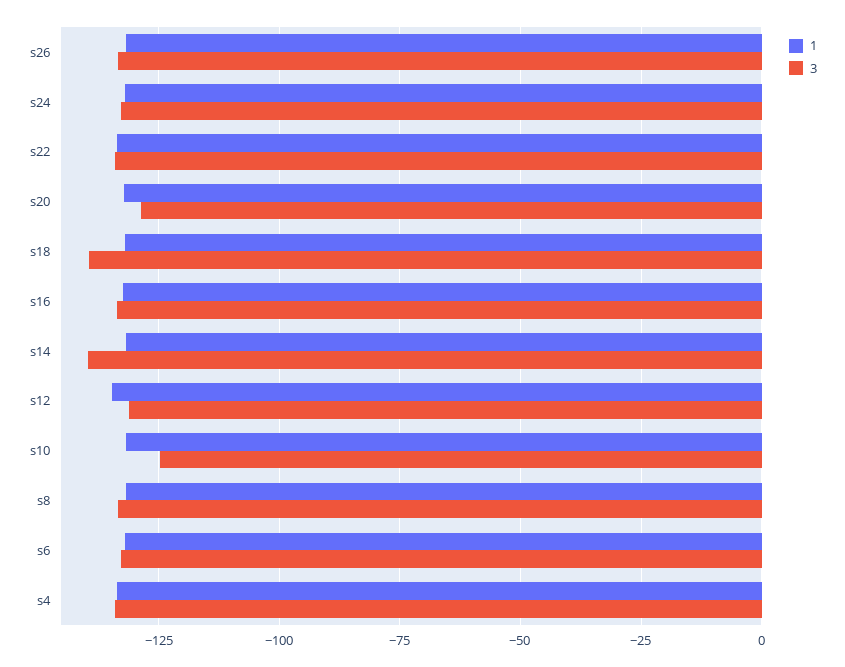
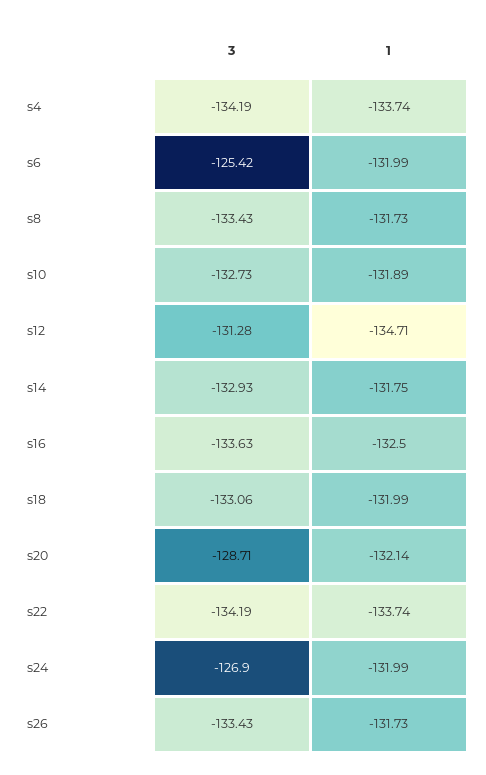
  {
    "1": {
      "s26": -131.73,
      "s24": -131.99,
      "s22": -133.74,
      "s20": -132.14,
      "s18": -131.99,
      "s16": -132.5,
      "s14": -131.75,
      "s12": -134.71,
      "s10": -131.89,
      "s8": -131.73,
      "s6": -131.99,
      "s4": -133.74
    },
    "3": {
      "s26": -133.43,
-     "s24": -132.5,
+     "s24": -126.9,
      "s22": -134.19,
      "s20": -128.71,
-     "s18": -140,
+     "s18": -133.06,
      "s16": -133.63,
-     "s14": -140,
+     "s14": -132.93,
      "s12": -131.28,
-     "s10": -125,
+     "s10": -132.73,
      "s8": -133.43,
-     "s6": -132.5,
+     "s6": -125.42,
      "s4": -134.19
    }
  }

